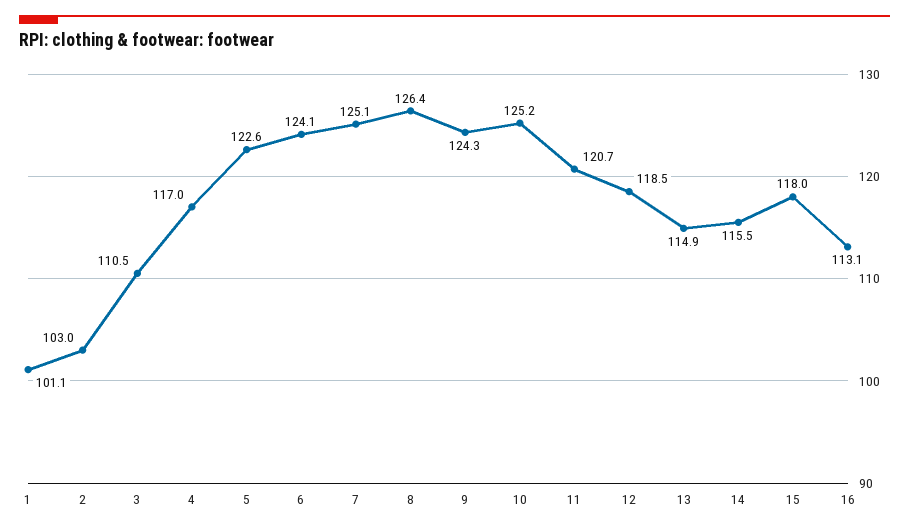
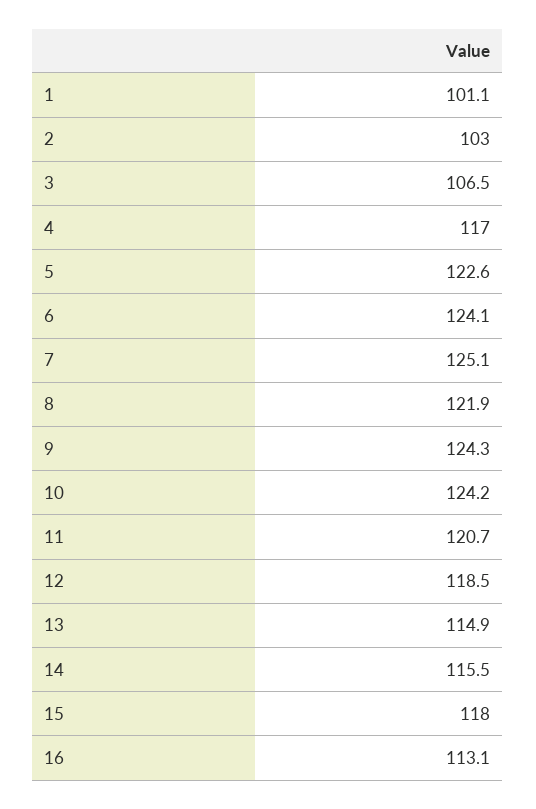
  {
    "1": 101.1,
    "2": 103,
-   "3": 110.5,
+   "3": 106.5,
    "4": 117,
    "5": 122.6,
    "6": 124.1,
    "7": 125.1,
-   "8": 126.4,
+   "8": 121.9,
    "9": 124.3,
-   "10": 125.2,
+   "10": 124.2,
    "11": 120.7,
    "12": 118.5,
    "13": 114.9,
    "14": 115.5,
    "15": 118,
    "16": 113.1
  }

